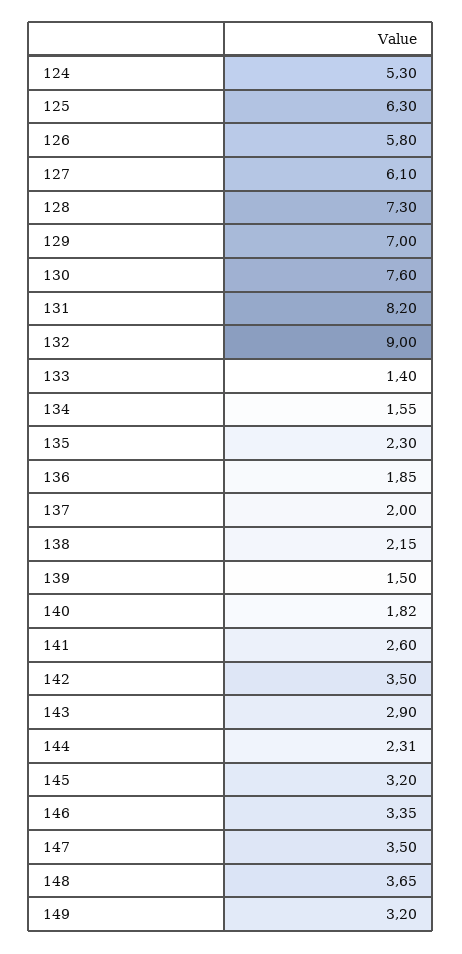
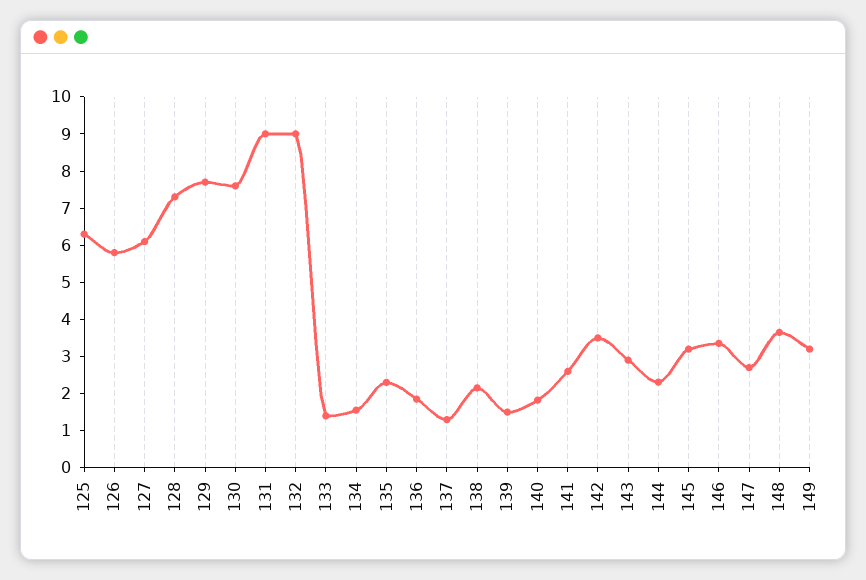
  {
-   "124": 5.3,
    "125": 6.3,
    "126": 5.8,
    "127": 6.1,
    "128": 7.3,
-   "129": 7,
+   "129": 7.75,
    "130": 7.6,
-   "131": 8.2,
+   "131": 9,
    "132": 9,
    "133": 1.4,
    "134": 1.55,
    "135": 2.3,
    "136": 1.85,
-   "137": 2,
+   "137": 1.25,
    "138": 2.15,
    "139": 1.5,
    "140": 1.82,
    "141": 2.6,
    "142": 3.5,
    "143": 2.9,
    "144": 2.31,
    "145": 3.2,
    "146": 3.35,
-   "147": 3.5,
+   "147": 2.75,
    "148": 3.65,
    "149": 3.2
  }

